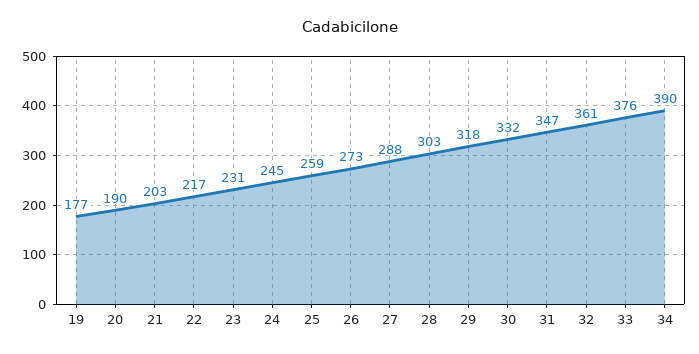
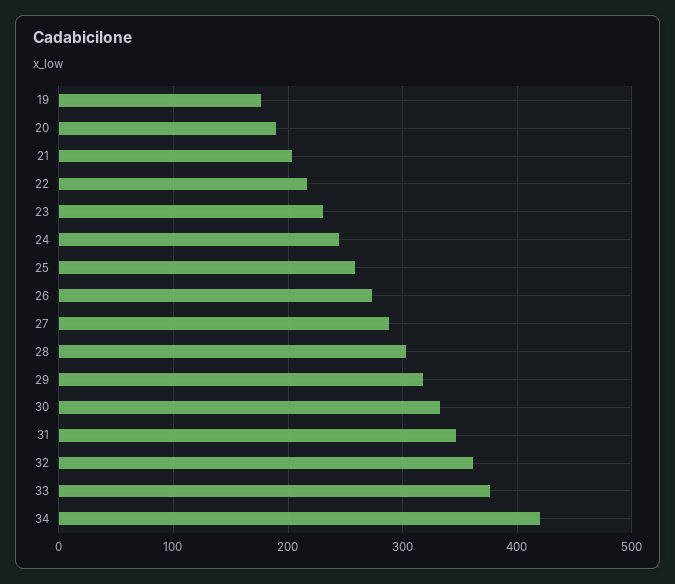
  {
    "19": 177,
    "20": 190,
    "21": 203,
    "22": 217,
    "23": 231,
    "24": 245,
    "25": 259,
    "26": 273,
    "27": 288,
    "28": 303,
    "29": 318,
    "30": 332,
    "31": 347,
    "32": 361,
    "33": 376,
-   "34": 390
+   "34": 420
  }

